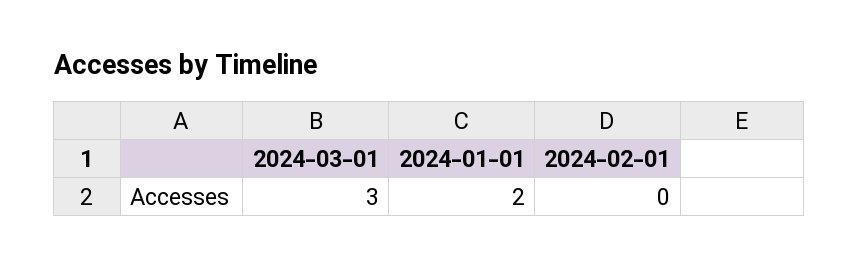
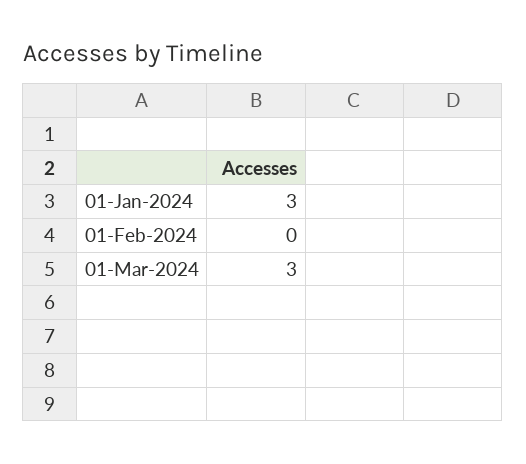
  {
    "2024-03-01": 3,
-   "2024-01-01": 2,
+   "2024-01-01": 3,
    "2024-02-01": 0
  }

